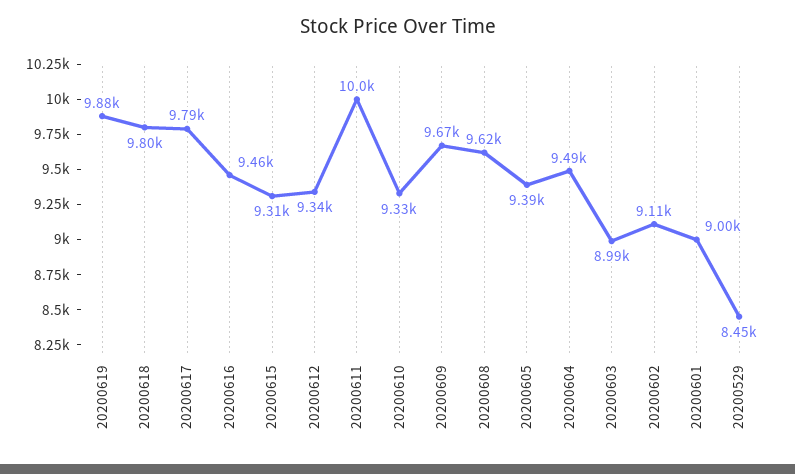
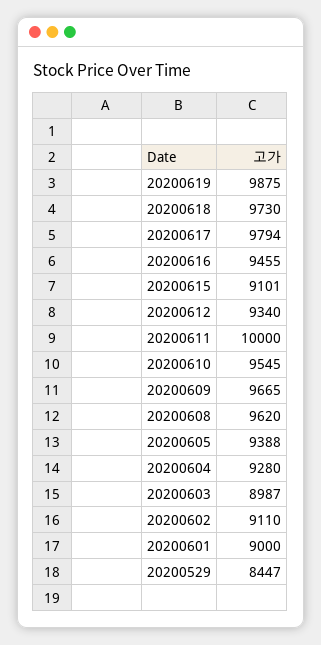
  {
    "20200619": 9875,
-   "20200618": 9800,
+   "20200618": 9730,
    "20200617": 9794,
    "20200616": 9455,
-   "20200615": 9310,
+   "20200615": 9101,
    "20200612": 9340,
    "20200611": 10000,
-   "20200610": 9330,
+   "20200610": 9545,
    "20200609": 9665,
    "20200608": 9620,
    "20200605": 9388,
-   "20200604": 9490,
+   "20200604": 9280,
    "20200603": 8987,
    "20200602": 9110,
    "20200601": 9000,
    "20200529": 8447
  }

